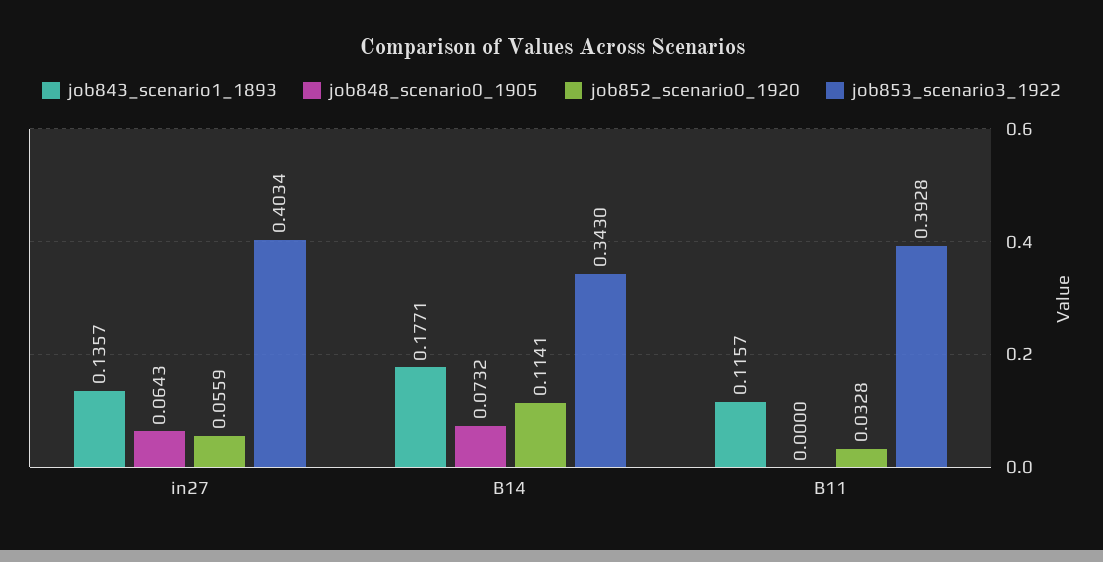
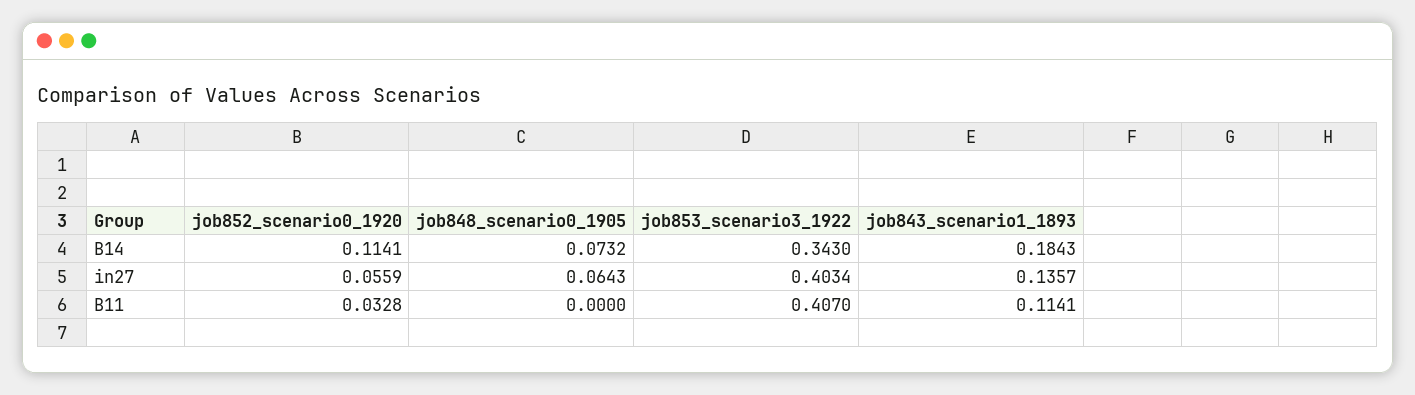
  {
    "job843_scenario1_1893": {
      "in27": 0.1357,
-     "B14": 0.1771,
+     "B14": 0.1843,
-     "B11": 0.1157
+     "B11": 0.1141
    },
    "job848_scenario0_1905": {
      "in27": 0.0643,
      "B14": 0.0732,
      "B11": 0
    },
    "job852_scenario0_1920": {
      "in27": 0.0559,
      "B14": 0.1141,
      "B11": 0.0328
    },
    "job853_scenario3_1922": {
      "in27": 0.4034,
      "B14": 0.343,
-     "B11": 0.3928
+     "B11": 0.407
    }
  }

